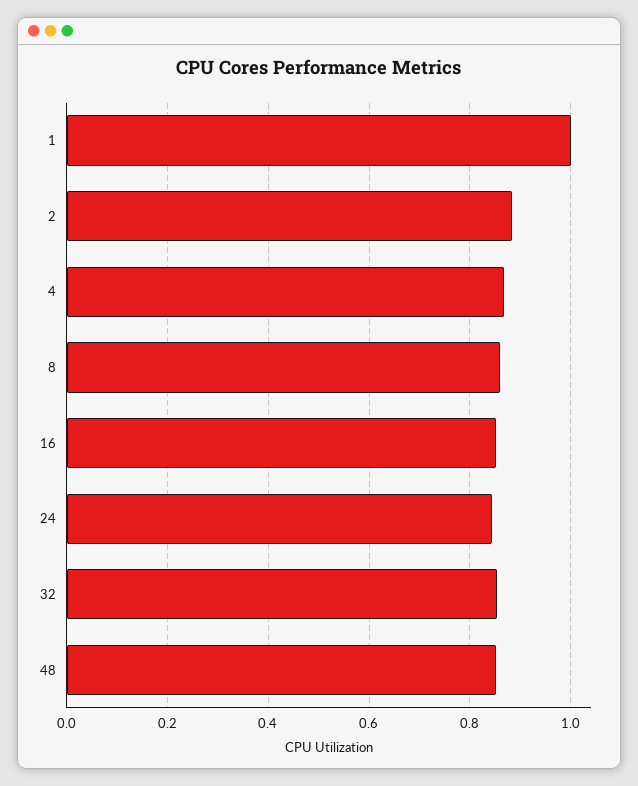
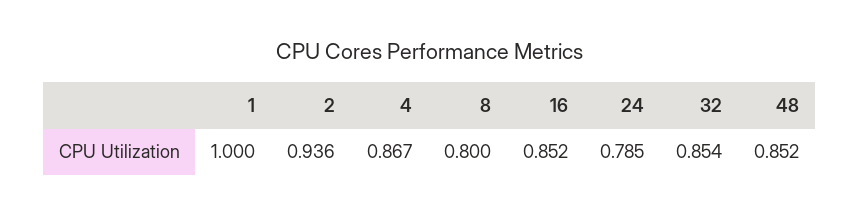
  {
    "1": 1,
-   "2": 0.88,
+   "2": 0.936,
    "4": 0.867,
-   "8": 0.86,
+   "8": 0.8,
    "16": 0.852,
-   "24": 0.84,
+   "24": 0.785,
    "32": 0.854,
    "48": 0.852
  }

